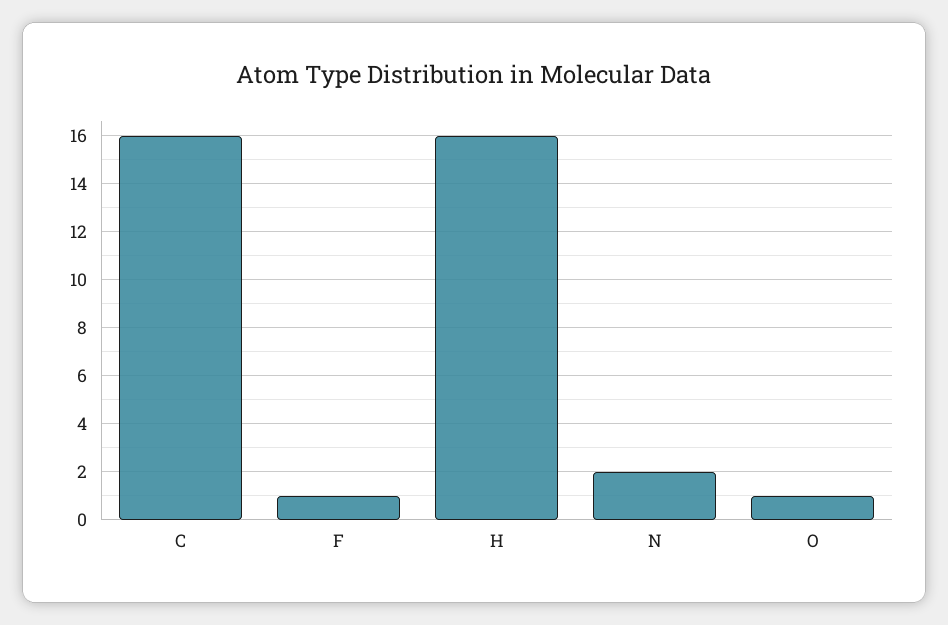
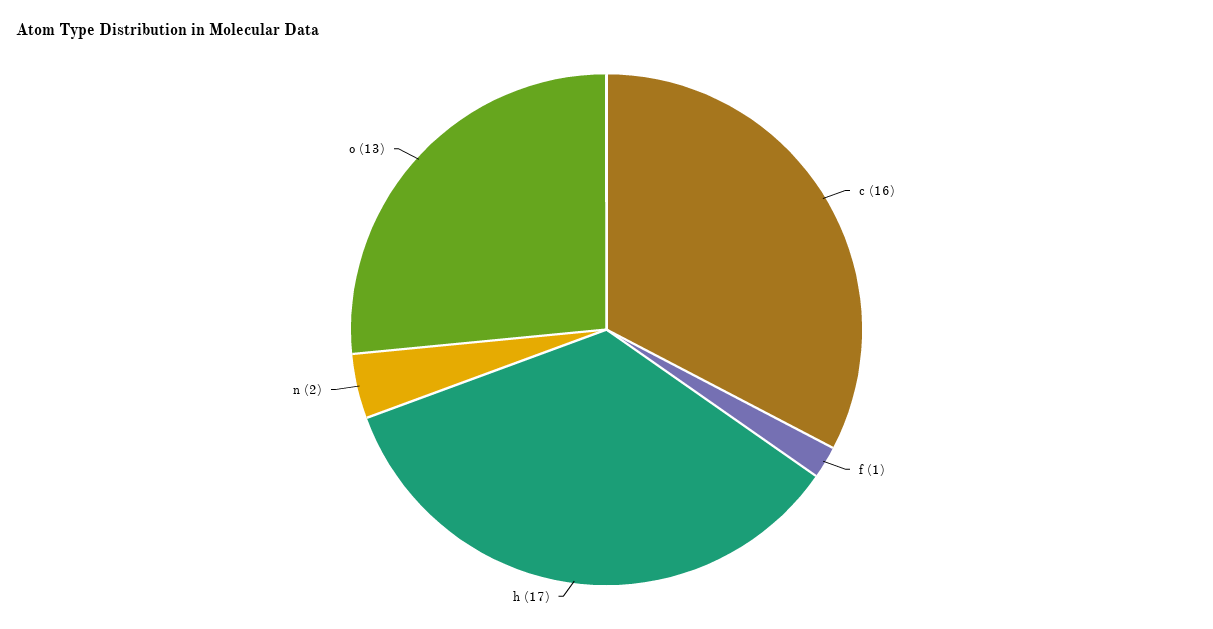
  {
    "C": 16,
    "F": 1,
-   "H": 16,
+   "H": 17,
    "N": 2,
-   "O": 1
+   "O": 13
  }

